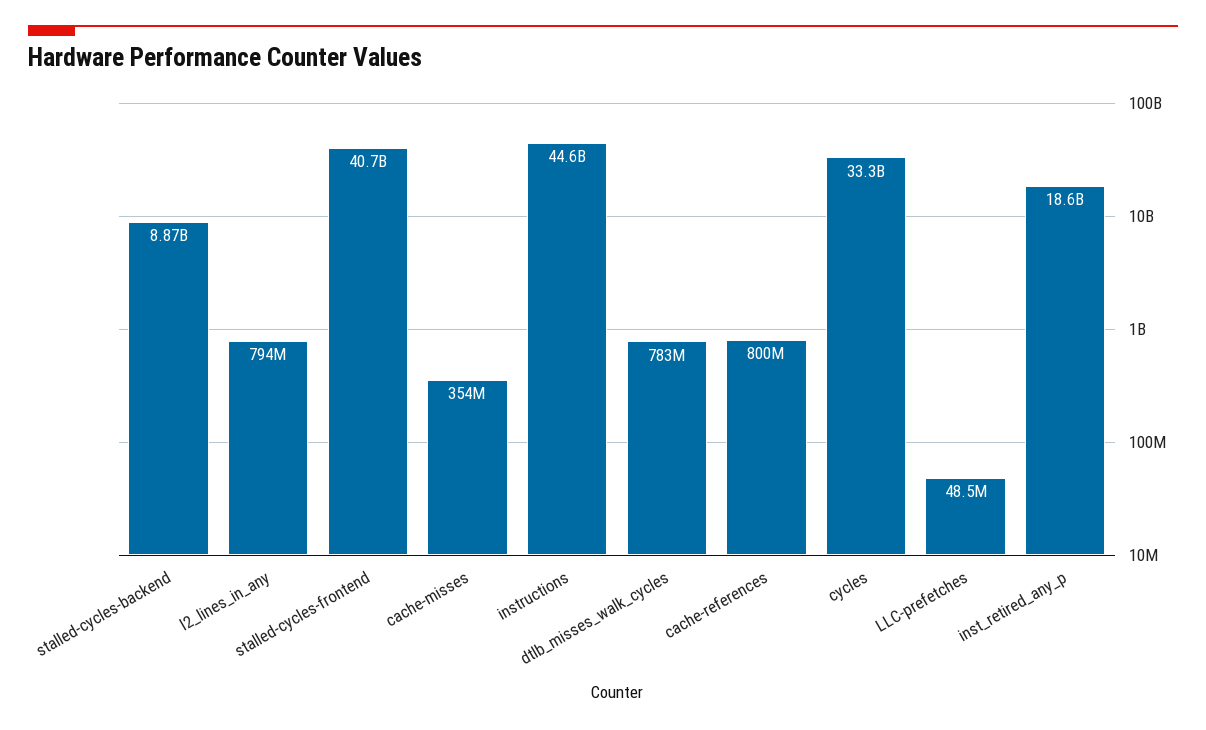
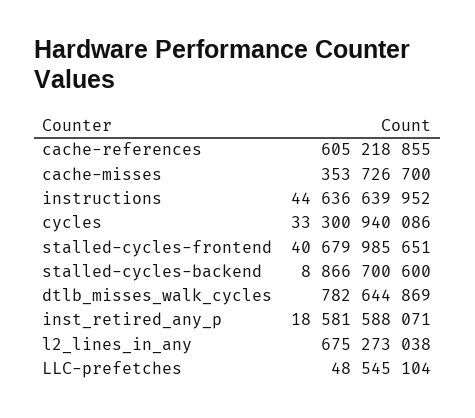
  {
    "stalled-cycles-backend": 8866700600,
-   "l2_lines_in_any": 794000000,
+   "l2_lines_in_any": 675273038,
    "stalled-cycles-frontend": 40679985651,
    "cache-misses": 353726700,
    "instructions": 44636639952,
    "dtlb_misses_walk_cycles": 782644869,
-   "cache-references": 800000000,
+   "cache-references": 605218855,
    "cycles": 33300940086,
    "LLC-prefetches": 48545104,
    "inst_retired_any_p": 18581588071
  }

